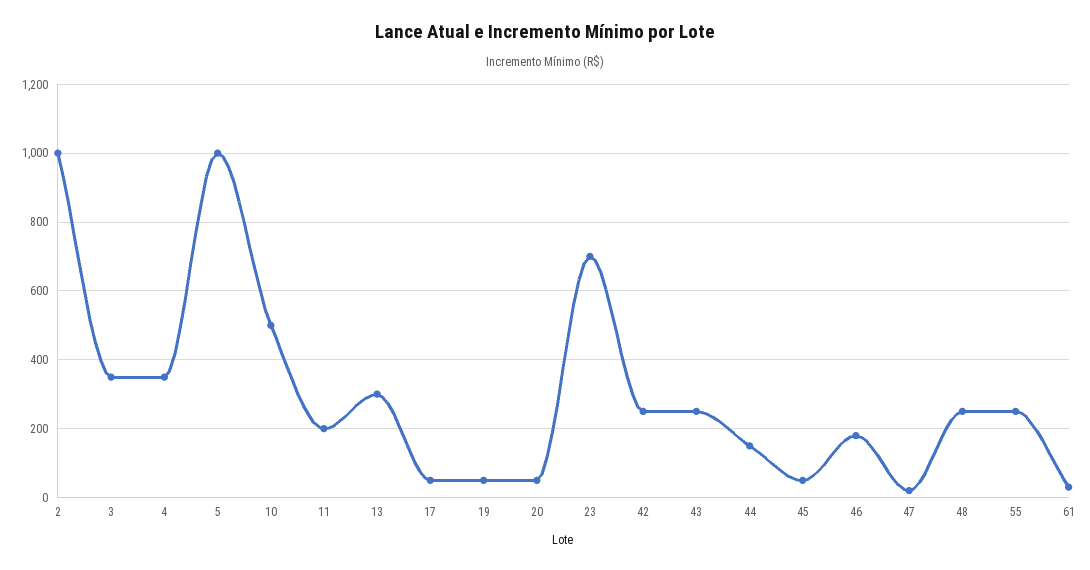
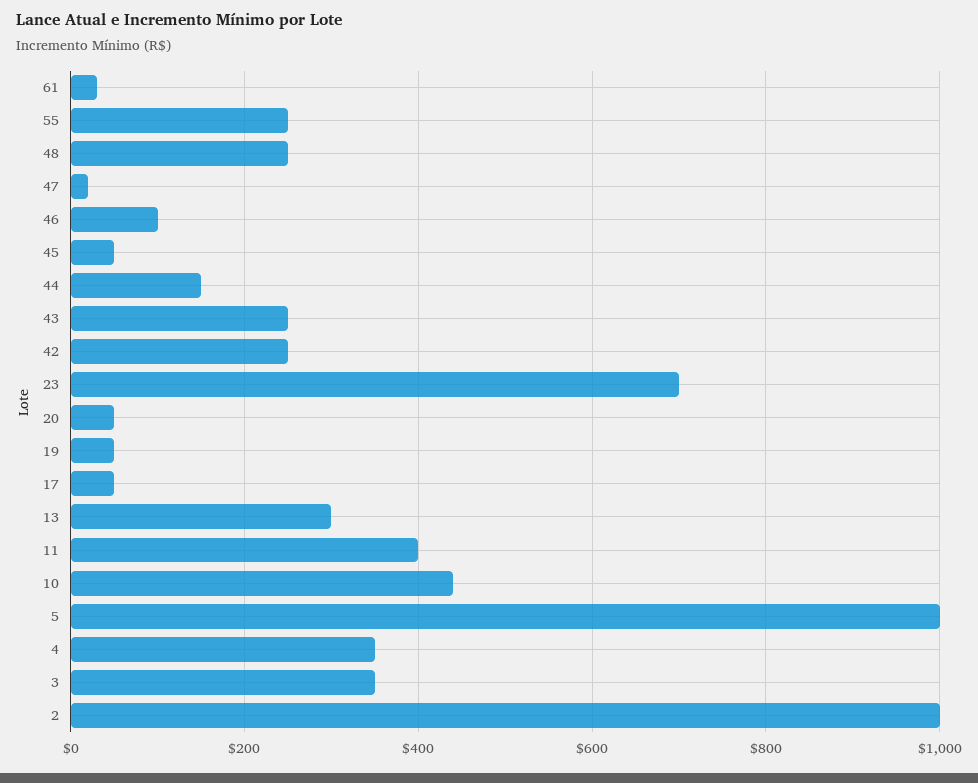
  {
    "2": 1000,
    "3": 360,
    "4": 360,
    "5": 1000,
-   "10": 500,
+   "10": 440,
-   "11": 200,
+   "11": 400,
    "13": 300,
    "17": 60,
    "19": 60,
    "20": 60,
    "23": 700,
    "42": 260,
    "43": 260,
    "44": 160,
    "45": 60,
-   "46": 180,
+   "46": 100,
    "47": 20,
    "48": 260,
    "55": 260,
    "61": 40
  }

